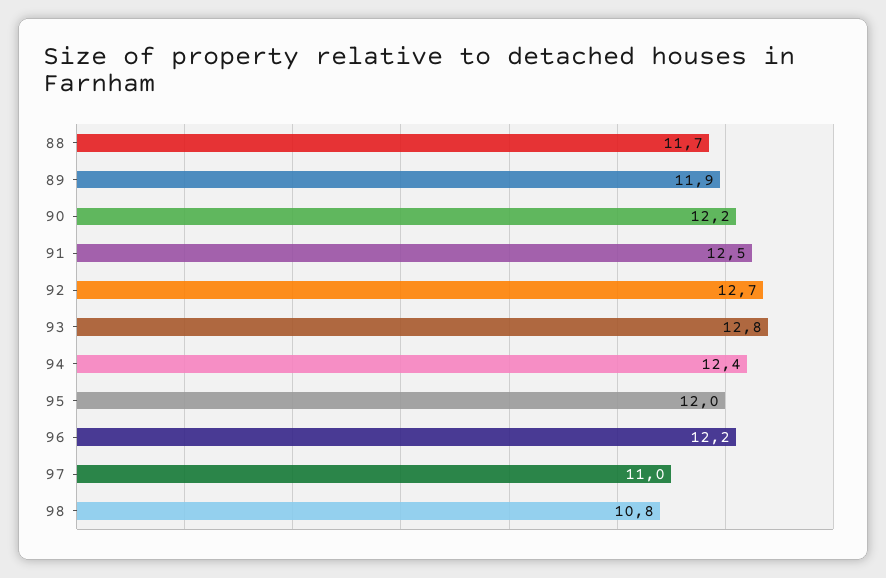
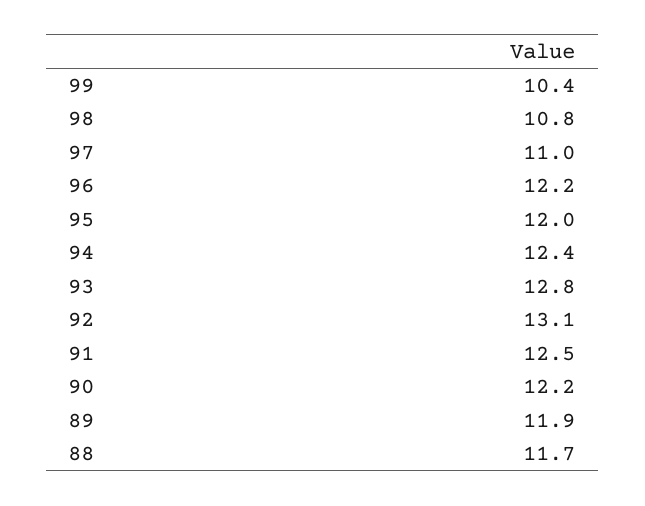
  {
    "88": 11.7,
    "89": 11.9,
    "90": 12.2,
    "91": 12.5,
-   "92": 12.7,
+   "92": 13.1,
    "93": 12.8,
    "94": 12.4,
    "95": 12,
    "96": 12.2,
    "97": 11,
-   "98": 10.8
+   "98": 10.8,
+   "99": 10.4
  }

